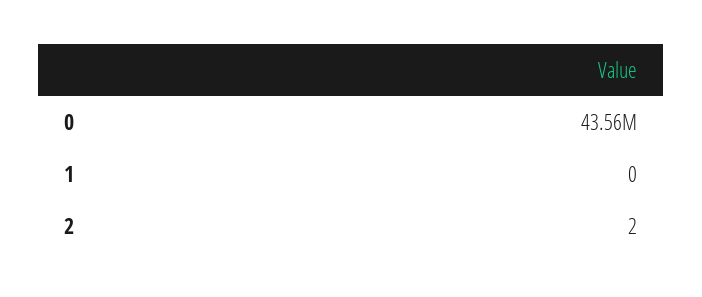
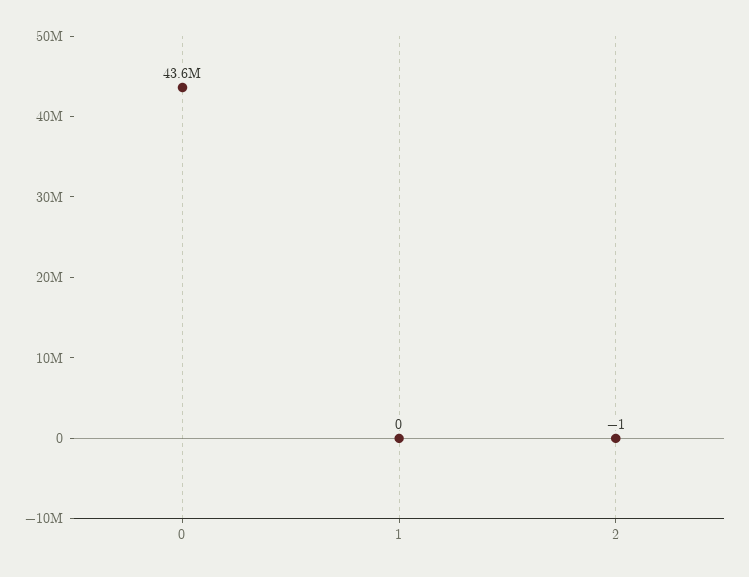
  {
    "0": 43560000,
    "1": 0,
-   "2": 2
+   "2": -1
  }

